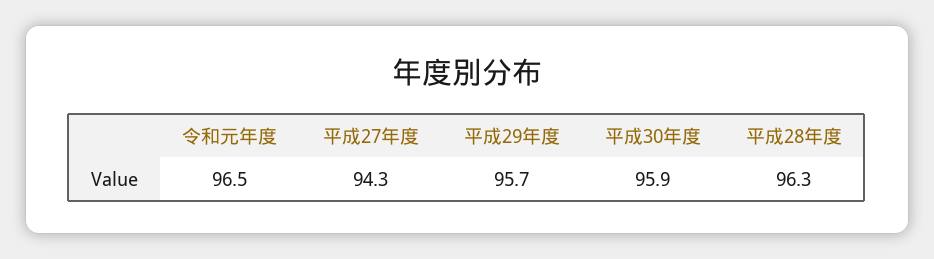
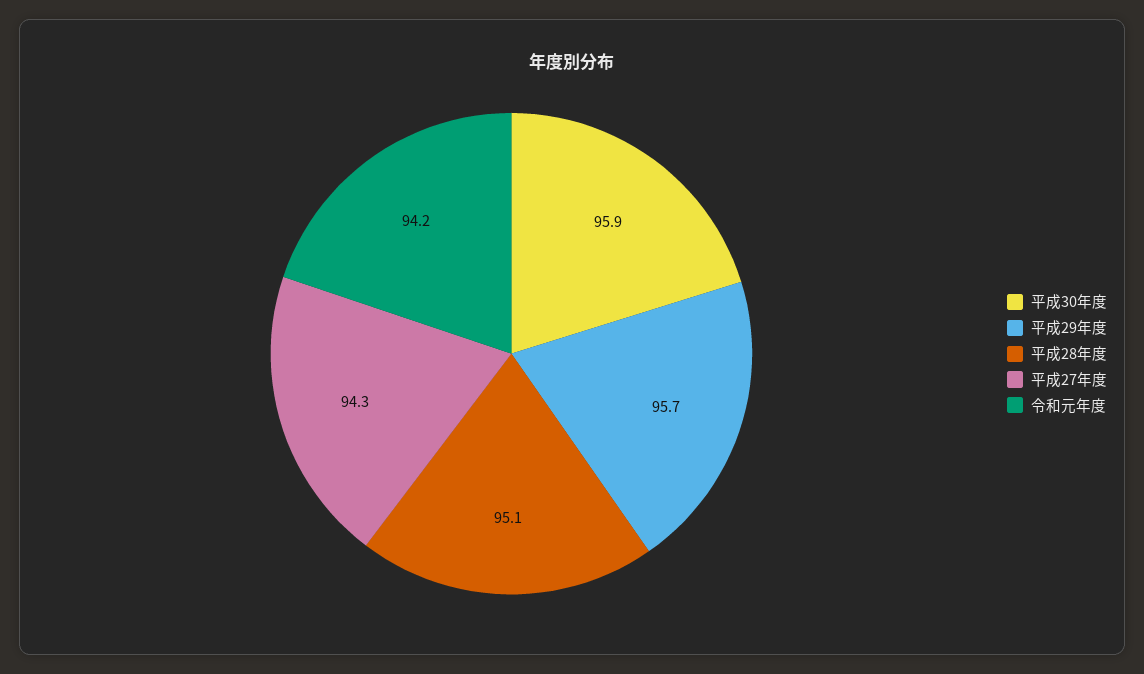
  {
-   "令和元年度": 96.5,
+   "令和元年度": 94.2,
    "平成27年度": 94.3,
    "平成29年度": 95.7,
    "平成30年度": 95.9,
-   "平成28年度": 96.3
+   "平成28年度": 95.1
  }

